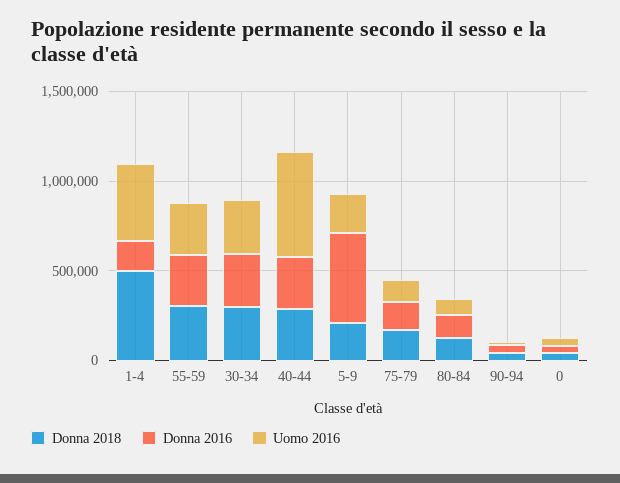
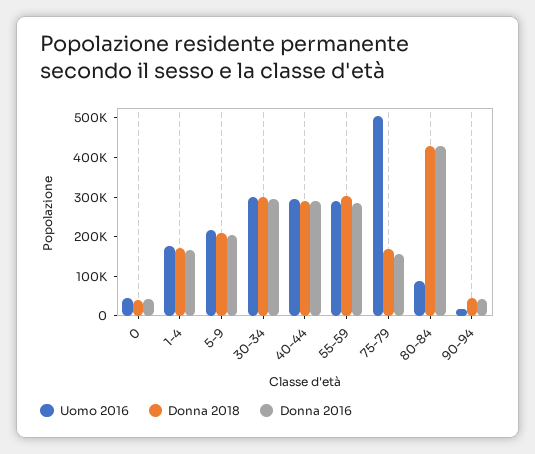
  {
    "Donna 2018": {
-     "1-4": 500000,
+     "1-4": 175000,
      "55-59": 300000,
      "30-34": 300000,
      "40-44": 300000,
      "5-9": 200000,
      "75-79": 175000,
-     "80-84": 100000,
+     "80-84": 425000,
      "90-94": 50000,
      "0": 50000
    },
    "Donna 2016": {
      "1-4": 175000,
      "55-59": 275000,
      "30-34": 300000,
      "40-44": 300000,
-     "5-9": 500000,
+     "5-9": 200000,
      "75-79": 150000,
-     "80-84": 100000,
+     "80-84": 425000,
      "90-94": 50000,
      "0": 50000
    },
    "Uomo 2016": {
-     "1-4": 400000,
+     "1-4": 175000,
      "55-59": 300000,
      "30-34": 300000,
-     "40-44": 600000,
+     "40-44": 300000,
      "5-9": 225000,
-     "75-79": 100000,
+     "75-79": 500000,
      "80-84": 100000,
      "90-94": 25000,
      "0": 50000
    }
  }

